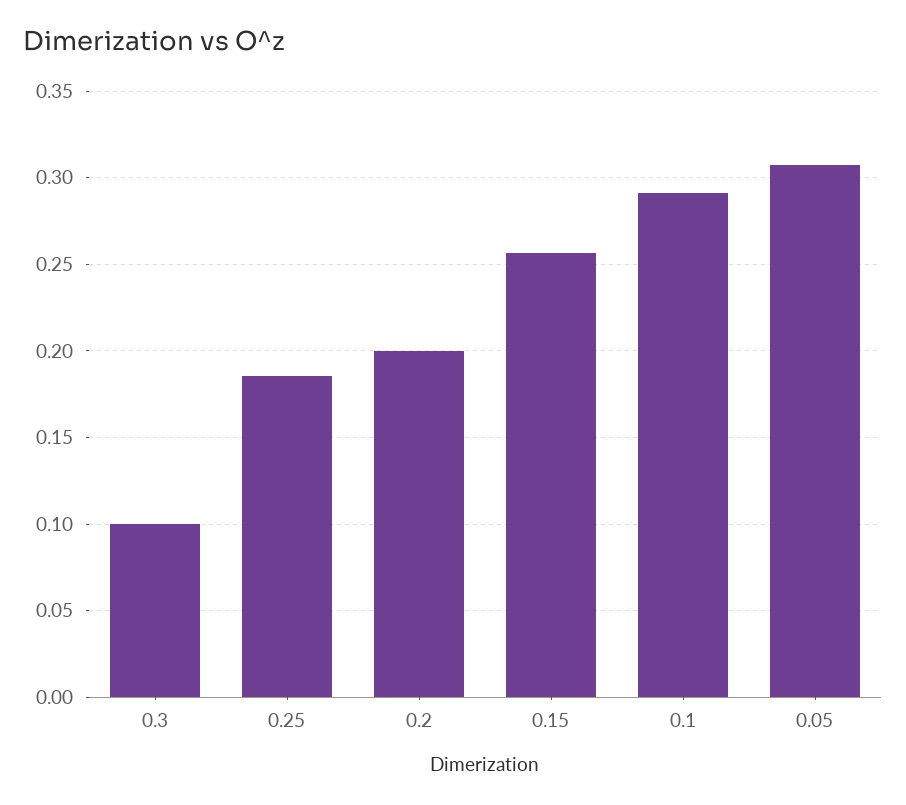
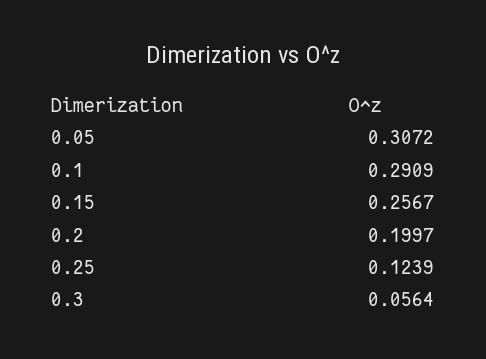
  {
-   "0.3": 0.1,
+   "0.3": 0.0564,
-   "0.25": 0.185,
+   "0.25": 0.1239,
    "0.2": 0.1997,
    "0.15": 0.2567,
    "0.1": 0.2909,
    "0.05": 0.3072
  }

